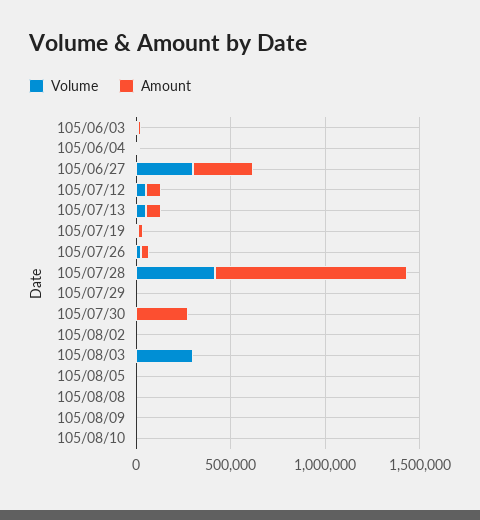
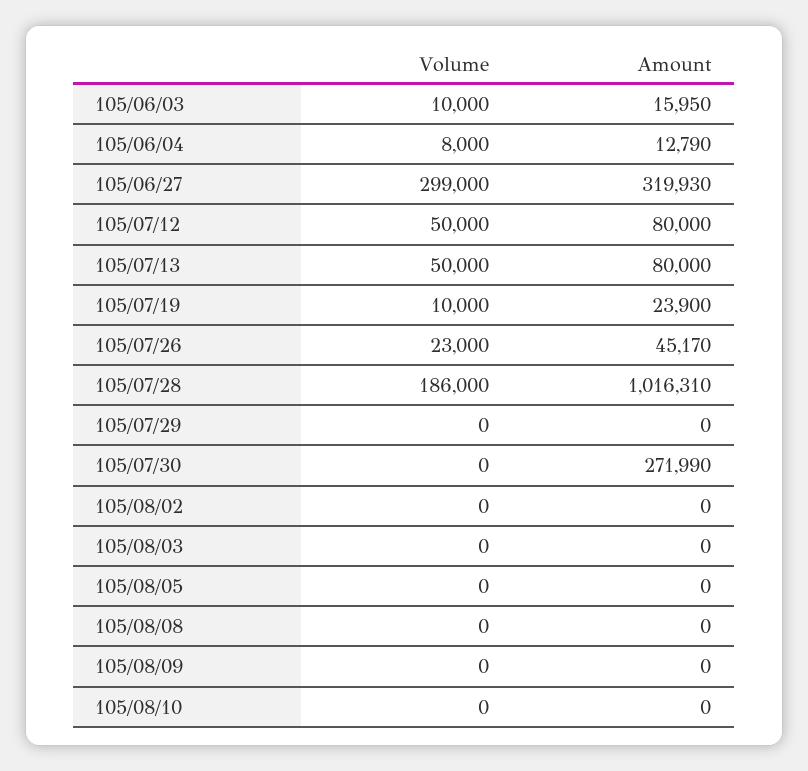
  {
    "Volume": {
      "105/06/03": 10000,
      "105/06/04": 8000,
      "105/06/27": 299000,
      "105/07/12": 50000,
      "105/07/13": 50000,
      "105/07/19": 10000,
      "105/07/26": 23000,
-     "105/07/28": 400000,
+     "105/07/28": 186000,
      "105/07/29": 0,
      "105/07/30": 0,
      "105/08/02": 0,
-     "105/08/03": 300000,
+     "105/08/03": 0,
      "105/08/05": 0,
      "105/08/08": 0,
      "105/08/09": 0,
      "105/08/10": 0
    },
    "Amount": {
      "105/06/03": 15950,
      "105/06/04": 12790,
      "105/06/27": 319930,
      "105/07/12": 80000,
      "105/07/13": 80000,
      "105/07/19": 23900,
      "105/07/26": 45170,
      "105/07/28": 1016310,
      "105/07/29": 0,
      "105/07/30": 271990,
      "105/08/02": 0,
      "105/08/03": 0,
      "105/08/05": 0,
      "105/08/08": 0,
      "105/08/09": 0,
      "105/08/10": 0
    }
  }

